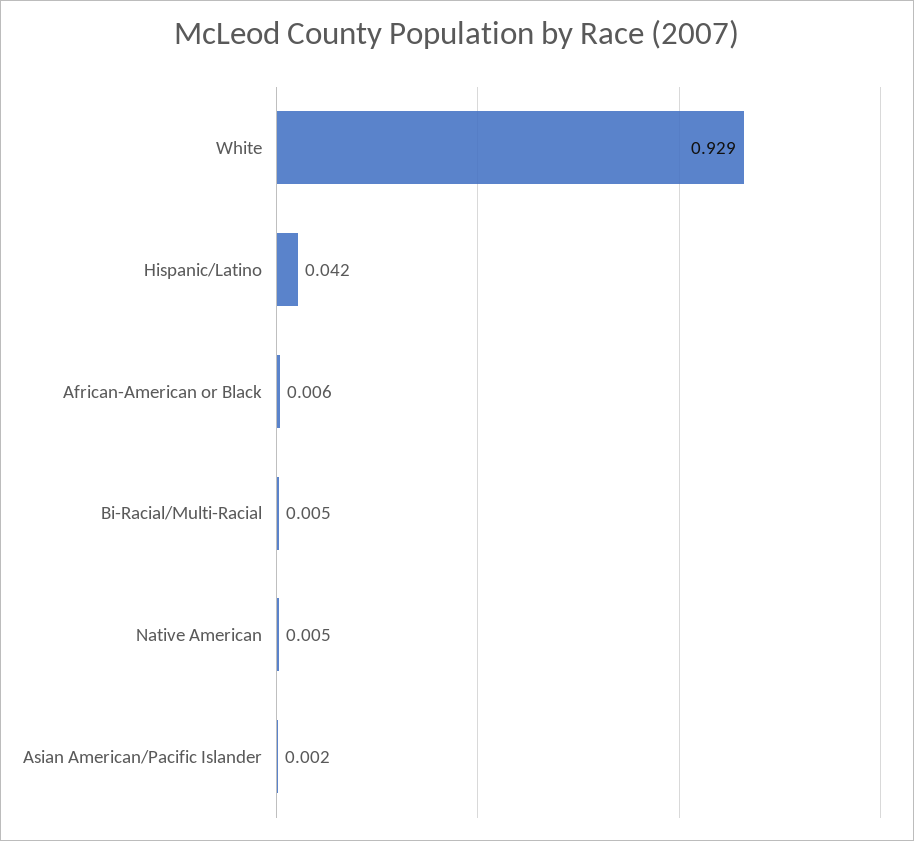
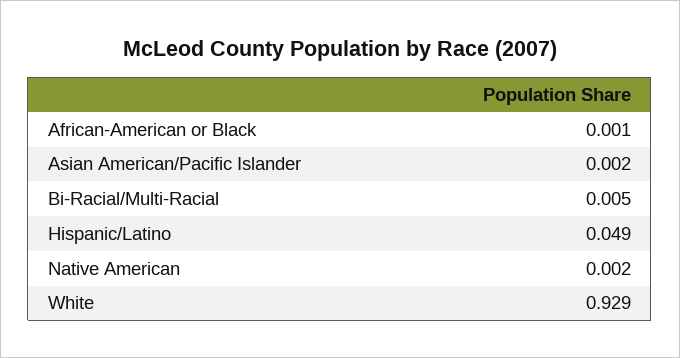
  {
    "White": 0.929,
-   "Hispanic/Latino": 0.042,
+   "Hispanic/Latino": 0.049,
-   "African-American or Black": 0.006,
+   "African-American or Black": 0.001,
    "Bi-Racial/Multi-Racial": 0.005,
-   "Native American": 0.005,
+   "Native American": 0.002,
    "Asian American/Pacific Islander": 0.002
  }

